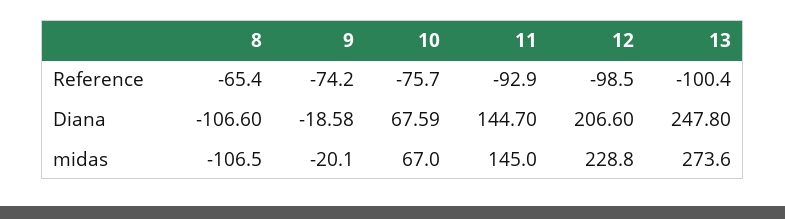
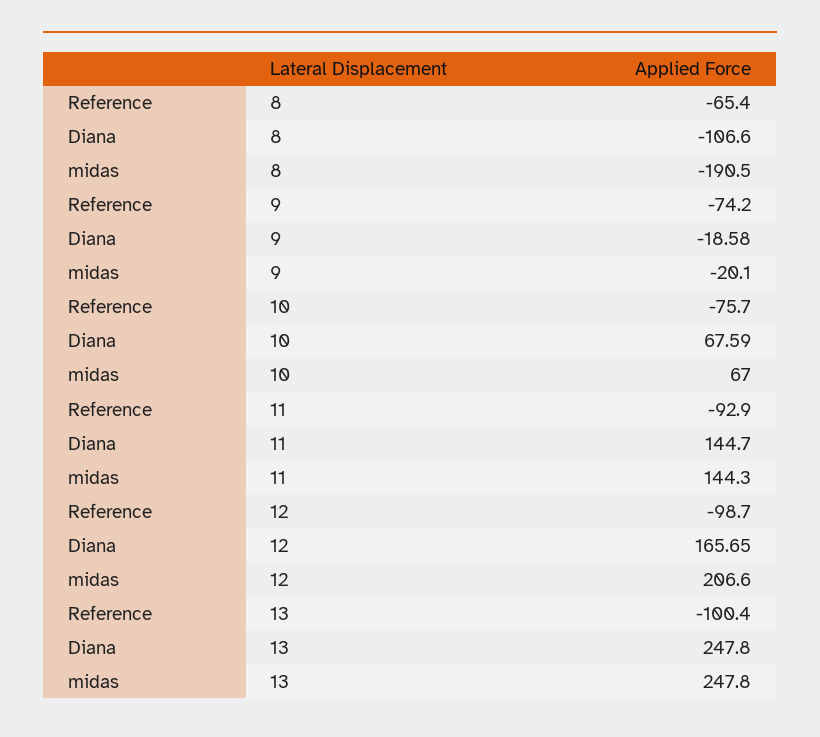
  {
    "8": {
      "Reference": -65.4,
      "Diana": -106.6,
-     "midas": -106.5
+     "midas": -190.5
    },
    "9": {
      "Reference": -74.2,
      "Diana": -18.58,
      "midas": -20.1
    },
    "10": {
      "Reference": -75.7,
      "Diana": 67.59,
      "midas": 67
    },
    "11": {
      "Reference": -92.9,
      "Diana": 144.7,
-     "midas": 145
+     "midas": 144.3
    },
    "12": {
-     "Reference": -98.5,
+     "Reference": -98.7,
-     "Diana": 206.6,
+     "Diana": 165.65,
-     "midas": 228.8
+     "midas": 206.6
    },
    "13": {
      "Reference": -100.4,
      "Diana": 247.8,
-     "midas": 273.6
+     "midas": 247.8
    }
  }

